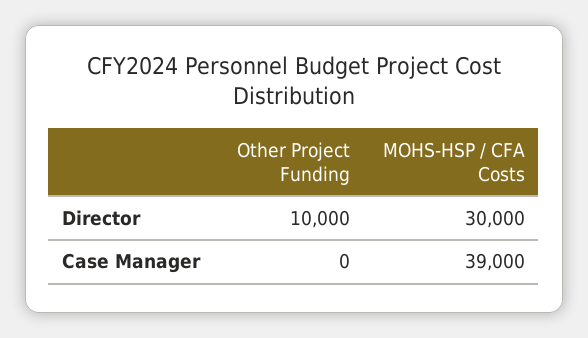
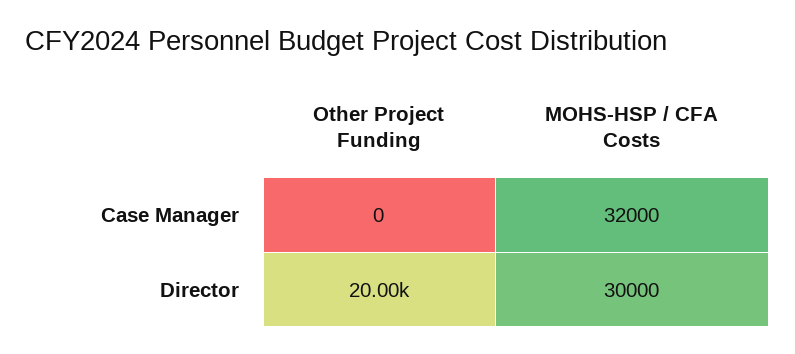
  {
    "Other Project Funding": {
-     "Director": 10000,
+     "Director": 20000,
      "Case Manager": 0
    },
    "MOHS-HSP / CFA Costs": {
      "Director": 30000,
-     "Case Manager": 39000
+     "Case Manager": 32000
    }
  }

